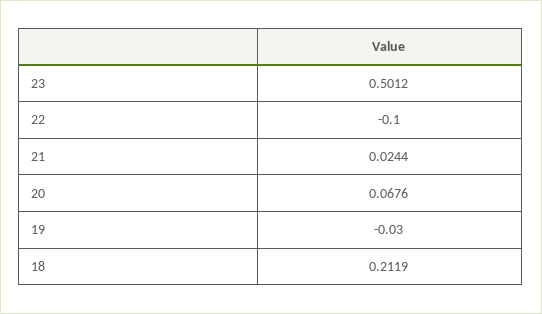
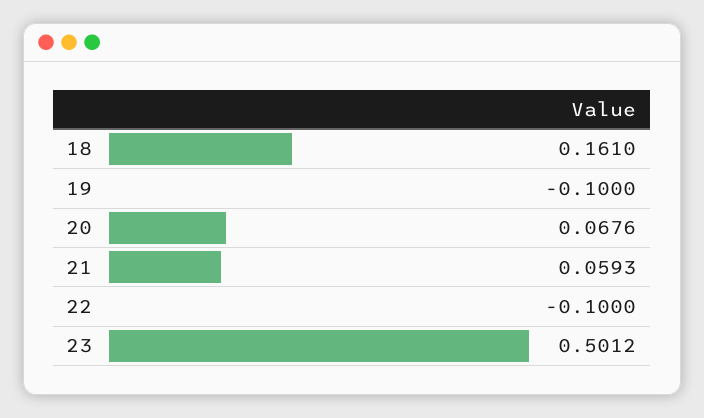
  {
    "23": 0.5012,
    "22": -0.1,
-   "21": 0.0244,
+   "21": 0.0593,
    "20": 0.0676,
-   "19": -0.03,
+   "19": -0.1,
-   "18": 0.2119
+   "18": 0.161
  }

